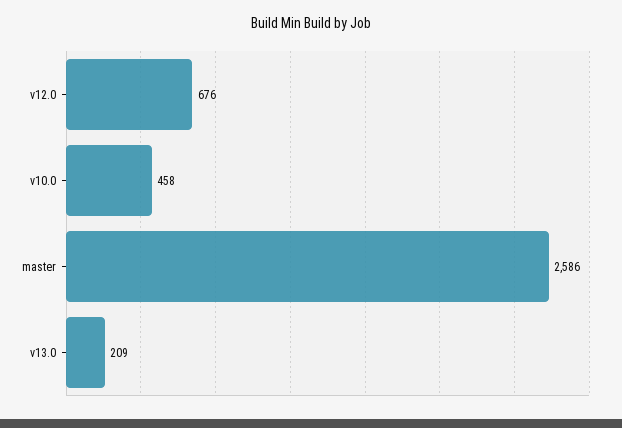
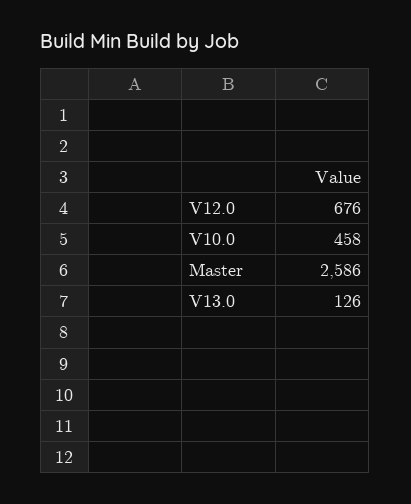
  {
    "v12.0": 676,
    "v10.0": 458,
    "master": 2586,
-   "v13.0": 209
+   "v13.0": 126
  }

